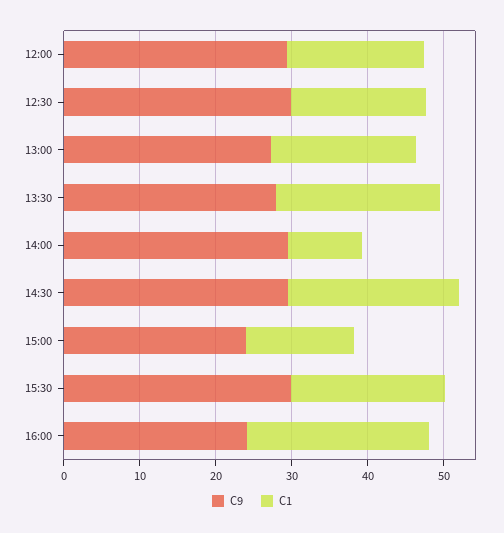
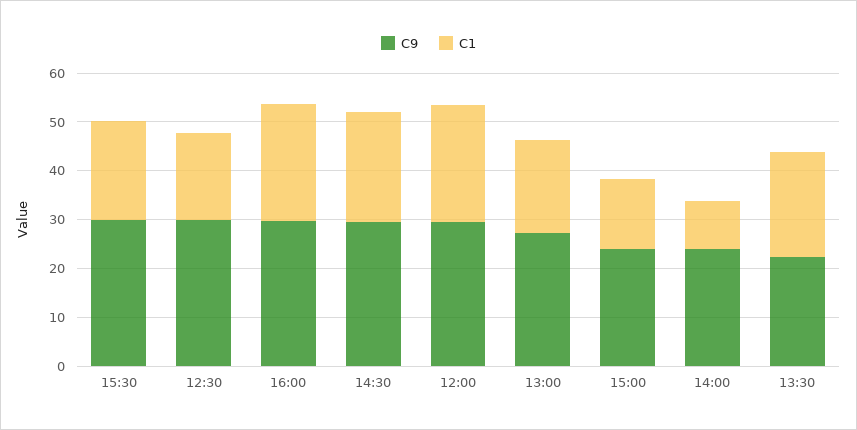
  {
    "C9": {
      "12:00": 30,
      "12:30": 30,
      "13:00": 28,
-     "13:30": 28,
+     "13:30": 22,
-     "14:00": 30,
+     "14:00": 24,
      "14:30": 30,
      "15:00": 24,
      "15:30": 30,
-     "16:00": 24
+     "16:00": 30
    },
    "C1": {
-     "12:00": 18,
+     "12:00": 24,
      "12:30": 18,
      "13:00": 20,
      "13:30": 22,
      "14:00": 10,
      "14:30": 22,
      "15:00": 14,
      "15:30": 20,
      "16:00": 24
    }
  }

